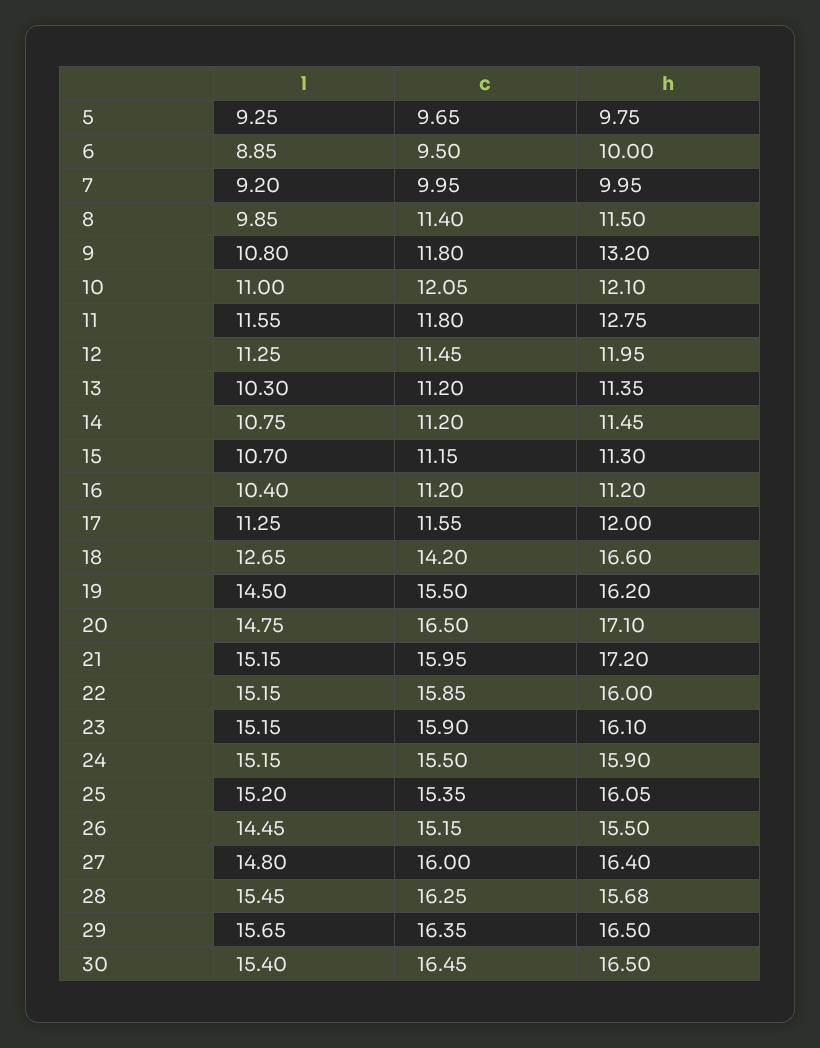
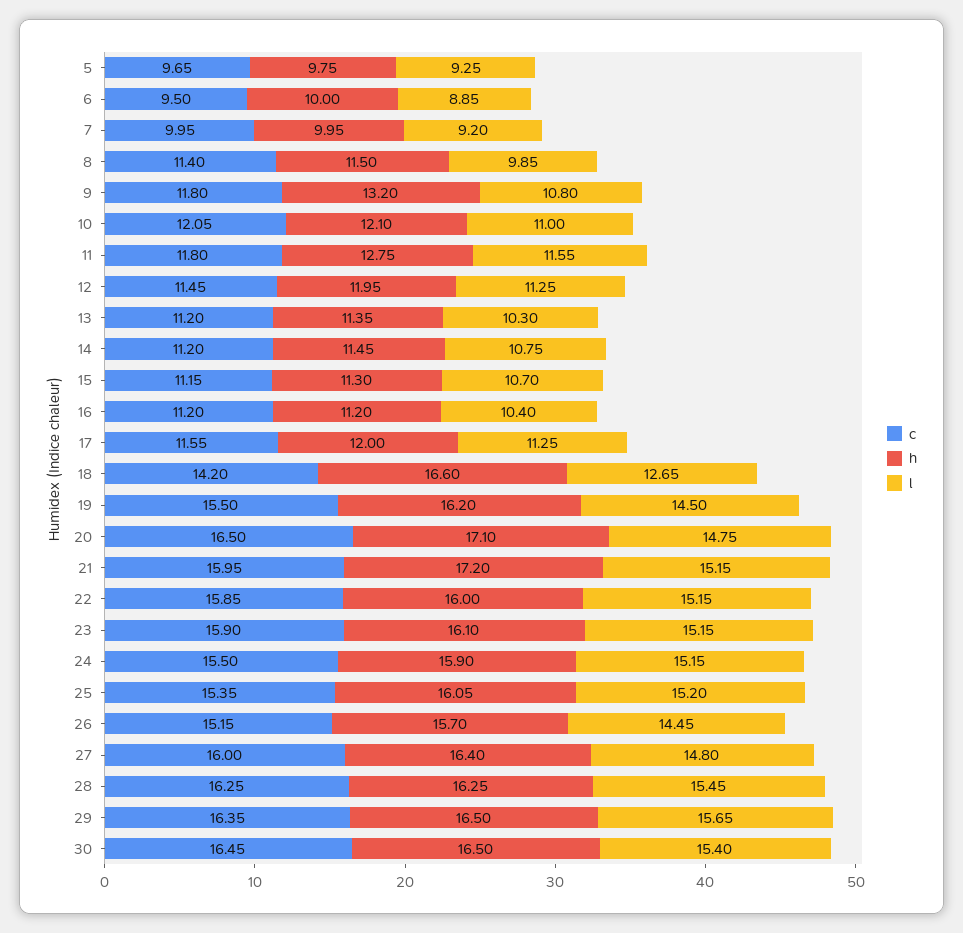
  {
    "l": {
      "5": 9.25,
      "6": 8.85,
      "7": 9.2,
      "8": 9.85,
      "9": 10.8,
      "10": 11,
      "11": 11.55,
      "12": 11.25,
      "13": 10.3,
      "14": 10.75,
      "15": 10.7,
      "16": 10.4,
      "17": 11.25,
      "18": 12.65,
      "19": 14.5,
      "20": 14.75,
      "21": 15.15,
      "22": 15.15,
      "23": 15.15,
      "24": 15.15,
      "25": 15.2,
      "26": 14.45,
      "27": 14.8,
      "28": 15.45,
      "29": 15.65,
      "30": 15.4
    },
    "c": {
      "5": 9.65,
      "6": 9.5,
      "7": 9.95,
      "8": 11.4,
      "9": 11.8,
      "10": 12.05,
      "11": 11.8,
      "12": 11.45,
      "13": 11.2,
      "14": 11.2,
      "15": 11.15,
      "16": 11.2,
      "17": 11.55,
      "18": 14.2,
      "19": 15.5,
      "20": 16.5,
      "21": 15.95,
      "22": 15.85,
      "23": 15.9,
      "24": 15.5,
      "25": 15.35,
      "26": 15.15,
      "27": 16,
      "28": 16.25,
      "29": 16.35,
      "30": 16.45
    },
    "h": {
      "5": 9.75,
      "6": 10,
      "7": 9.95,
      "8": 11.5,
      "9": 13.2,
      "10": 12.1,
      "11": 12.75,
      "12": 11.95,
      "13": 11.35,
      "14": 11.45,
      "15": 11.3,
      "16": 11.2,
      "17": 12,
      "18": 16.6,
      "19": 16.2,
      "20": 17.1,
      "21": 17.2,
      "22": 16,
      "23": 16.1,
      "24": 15.9,
      "25": 16.05,
-     "26": 15.5,
+     "26": 15.7,
      "27": 16.4,
-     "28": 15.68,
+     "28": 16.25,
      "29": 16.5,
      "30": 16.5
    }
  }

